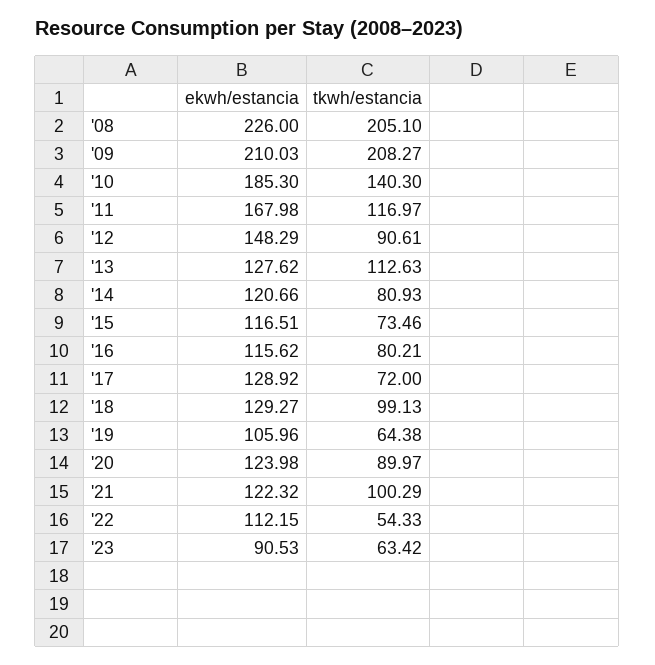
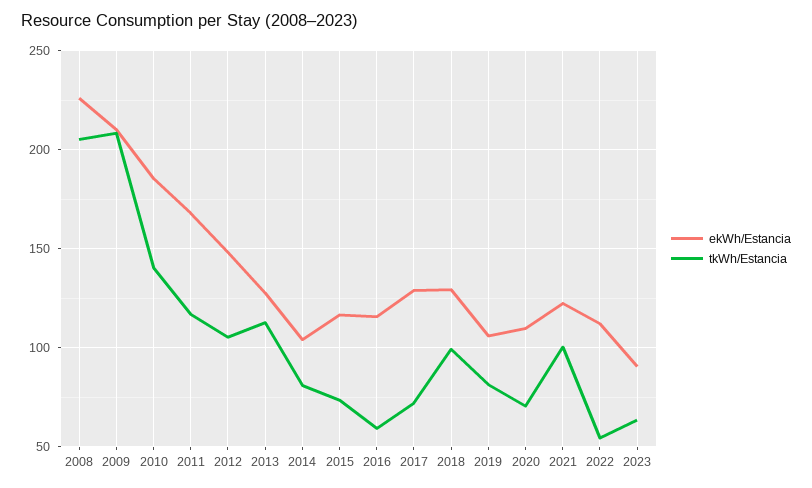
  {
    "ekwh/estancia": {
      "'08": 226,
      "'09": 210.03,
      "'10": 185.3,
      "'11": 167.98,
      "'12": 148.29,
      "'13": 127.62,
-     "'14": 120.66,
+     "'14": 105,
      "'15": 116.51,
      "'16": 115.62,
      "'17": 128.92,
      "'18": 129.27,
      "'19": 105.96,
-     "'20": 123.98,
+     "'20": 110,
      "'21": 122.32,
      "'22": 112.15,
      "'23": 90.53
    },
    "tkwh/estancia": {
      "'08": 205.1,
      "'09": 208.27,
      "'10": 140.3,
      "'11": 116.97,
-     "'12": 90.61,
+     "'12": 105,
      "'13": 112.63,
      "'14": 80.93,
      "'15": 73.46,
-     "'16": 80.21,
+     "'16": 60,
      "'17": 72,
      "'18": 99.13,
-     "'19": 64.38,
+     "'19": 80,
-     "'20": 89.97,
+     "'20": 70,
      "'21": 100.29,
      "'22": 54.33,
      "'23": 63.42
    }
  }

